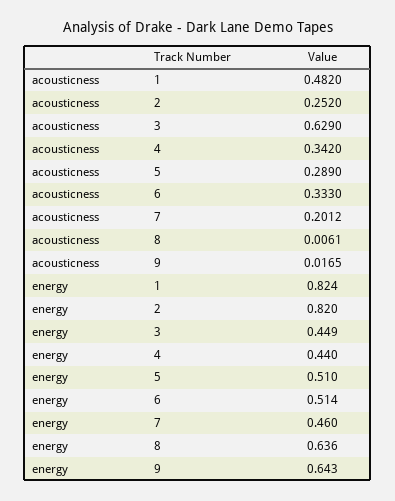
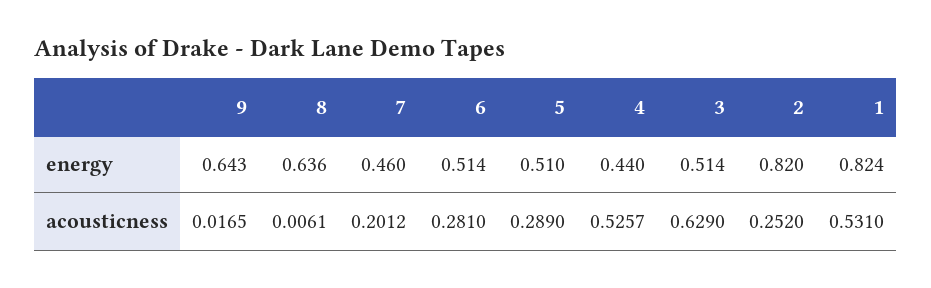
  {
    "acousticness": {
-     "1": 0.482,
+     "1": 0.531,
      "2": 0.252,
      "3": 0.629,
-     "4": 0.342,
+     "4": 0.5257,
      "5": 0.289,
-     "6": 0.333,
+     "6": 0.281,
      "7": 0.2012,
      "8": 0.0061,
      "9": 0.0165
    },
    "energy": {
      "1": 0.824,
      "2": 0.82,
-     "3": 0.449,
+     "3": 0.514,
      "4": 0.44,
      "5": 0.51,
      "6": 0.514,
      "7": 0.46,
      "8": 0.636,
      "9": 0.643
    }
  }

